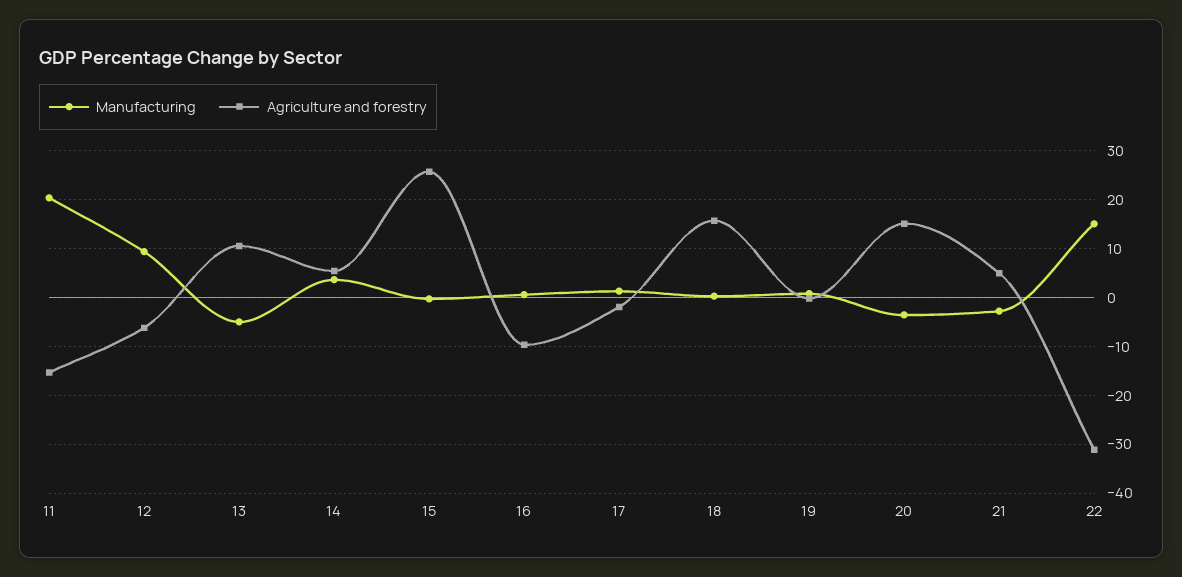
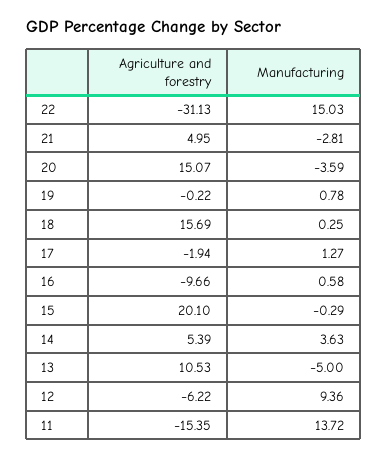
  {
    "Manufacturing": {
-     "11": 20,
+     "11": 13.72,
      "12": 9.36,
      "13": -5,
      "14": 3.63,
      "15": -0.29,
      "16": 0.58,
      "17": 1.27,
      "18": 0.25,
      "19": 0.78,
      "20": -3.59,
      "21": -2.81,
      "22": 15.03
    },
    "Agriculture and forestry": {
      "11": -15.35,
      "12": -6.22,
      "13": 10.53,
      "14": 5.39,
-     "15": 26,
+     "15": 20.1,
      "16": -9.66,
      "17": -1.94,
      "18": 15.69,
      "19": -0.22,
      "20": 15.07,
      "21": 4.95,
      "22": -31.13
    }
  }

